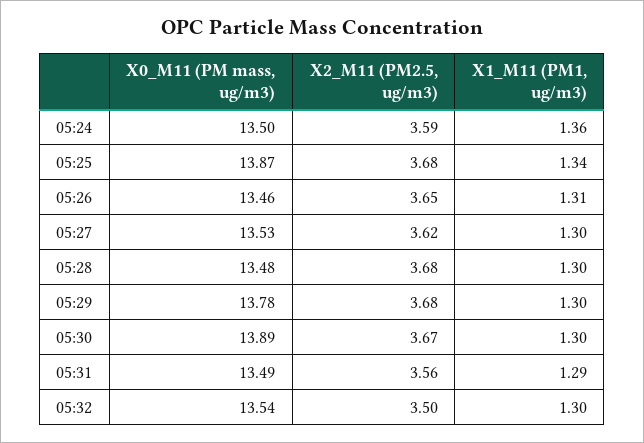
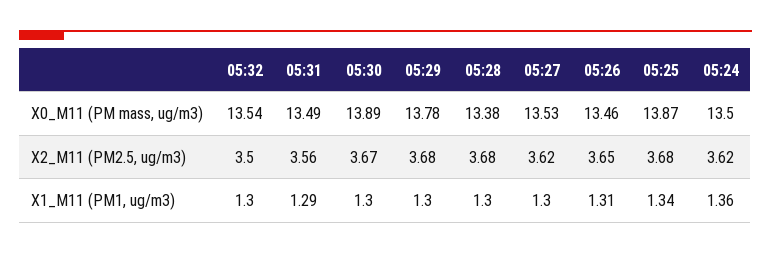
  {
    "X0_M11 (PM mass, ug/m3)": {
      "05:24": 13.5,
      "05:25": 13.87,
      "05:26": 13.46,
      "05:27": 13.53,
-     "05:28": 13.48,
+     "05:28": 13.38,
      "05:29": 13.78,
      "05:30": 13.89,
      "05:31": 13.49,
      "05:32": 13.54
    },
    "X2_M11 (PM2.5, ug/m3)": {
-     "05:24": 3.59,
+     "05:24": 3.62,
      "05:25": 3.68,
      "05:26": 3.65,
      "05:27": 3.62,
      "05:28": 3.68,
      "05:29": 3.68,
      "05:30": 3.67,
      "05:31": 3.56,
      "05:32": 3.5
    },
    "X1_M11 (PM1, ug/m3)": {
      "05:24": 1.36,
      "05:25": 1.34,
      "05:26": 1.31,
      "05:27": 1.3,
      "05:28": 1.3,
      "05:29": 1.3,
      "05:30": 1.3,
      "05:31": 1.29,
      "05:32": 1.3
    }
  }

